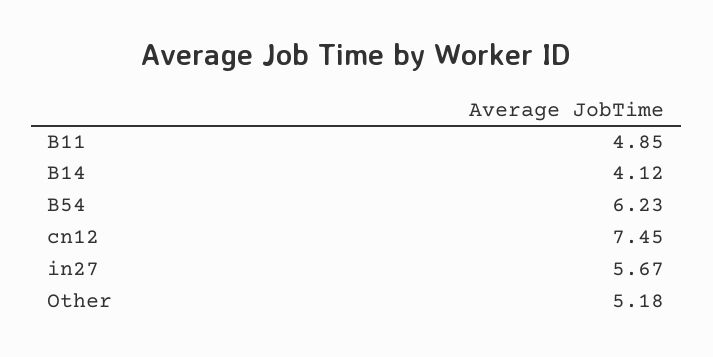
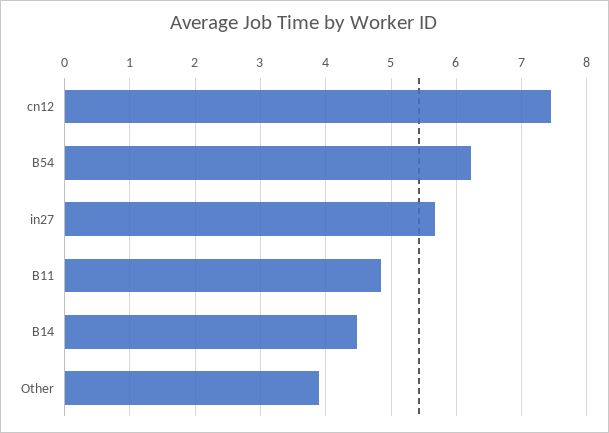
  {
    "B11": 4.85,
-   "B14": 4.12,
+   "B14": 4.5,
    "B54": 6.23,
    "cn12": 7.45,
    "in27": 5.67,
-   "Other": 5.18
+   "Other": 3.9
  }

